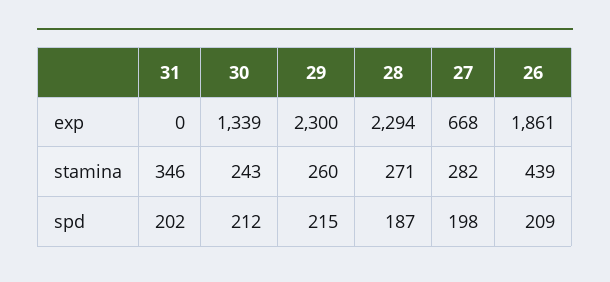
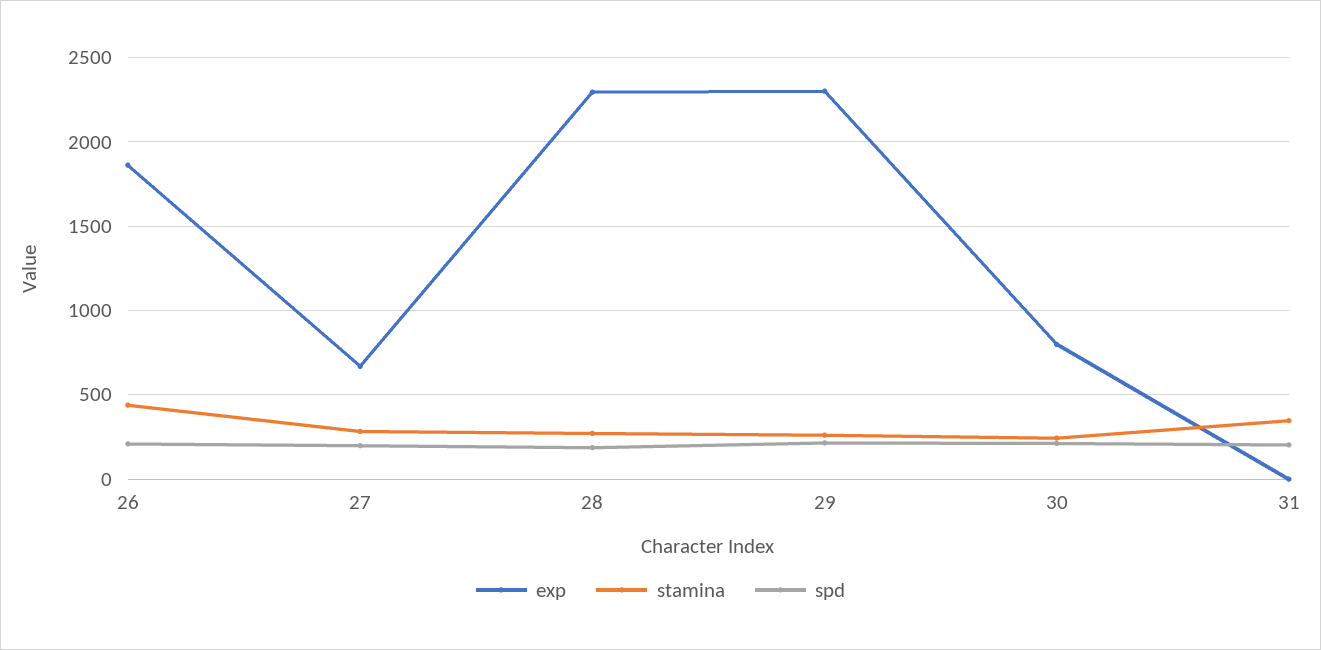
  {
    "exp": {
      "31": 0,
-     "30": 1339,
+     "30": 800,
      "29": 2300,
      "28": 2294,
      "27": 668,
      "26": 1861
    },
    "stamina": {
      "31": 346,
      "30": 243,
      "29": 260,
      "28": 271,
      "27": 282,
      "26": 439
    },
    "spd": {
      "31": 202,
      "30": 212,
      "29": 215,
      "28": 187,
      "27": 198,
      "26": 209
    }
  }

